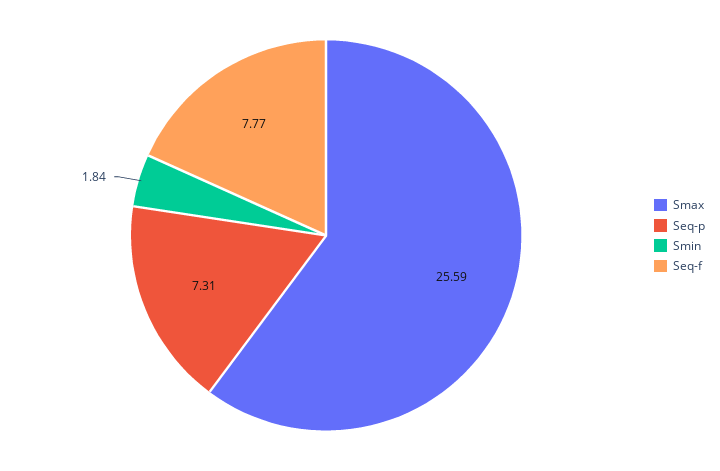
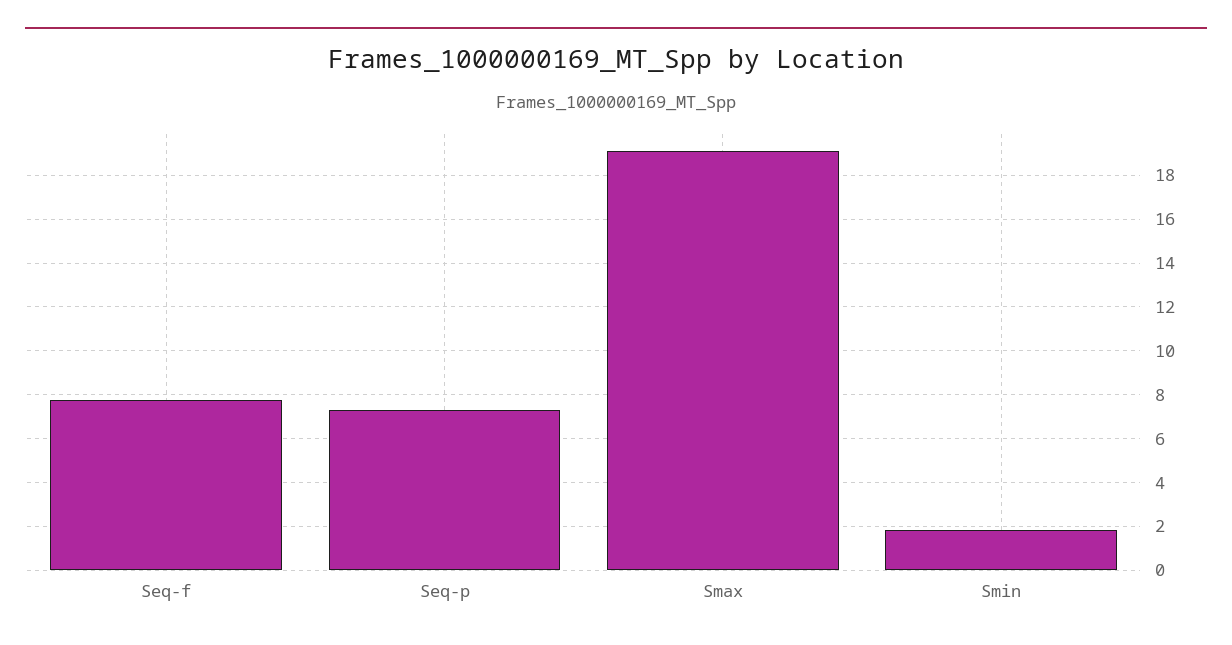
  {
-   "Smax": 25.59,
+   "Smax": 19,
    "Seq-p": 7.31,
    "Smin": 1.84,
    "Seq-f": 7.77
  }

